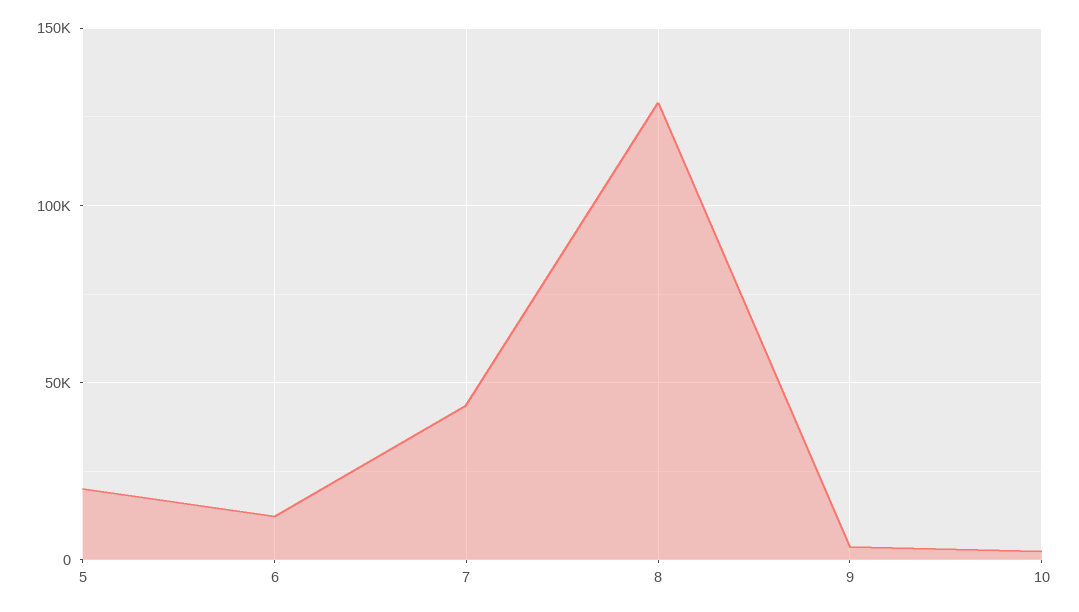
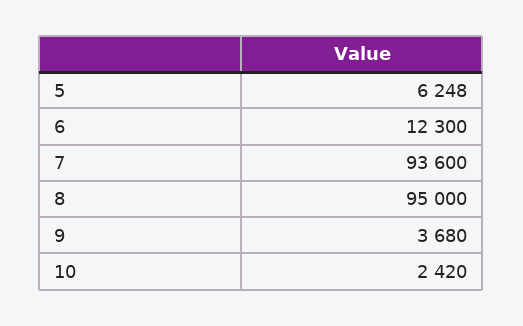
  {
-   "5": 20000,
+   "5": 6248,
    "6": 12300,
-   "7": 45000,
+   "7": 93600,
-   "8": 130000,
+   "8": 95000,
    "9": 3680,
    "10": 2420
  }

